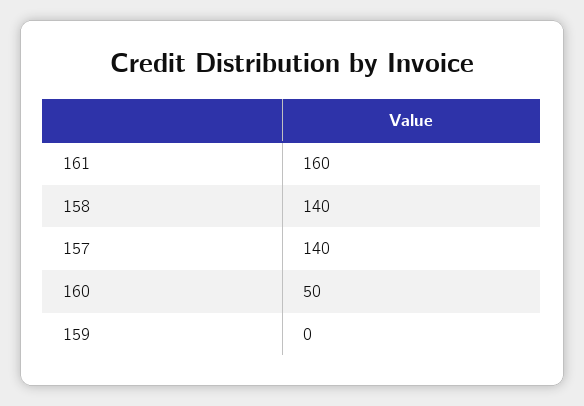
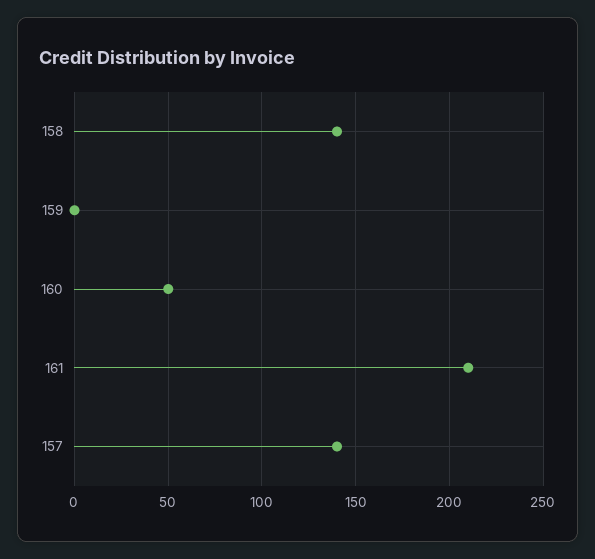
  {
-   "161": 160,
+   "161": 210,
    "158": 140,
    "157": 140,
    "160": 50,
    "159": 0
  }

